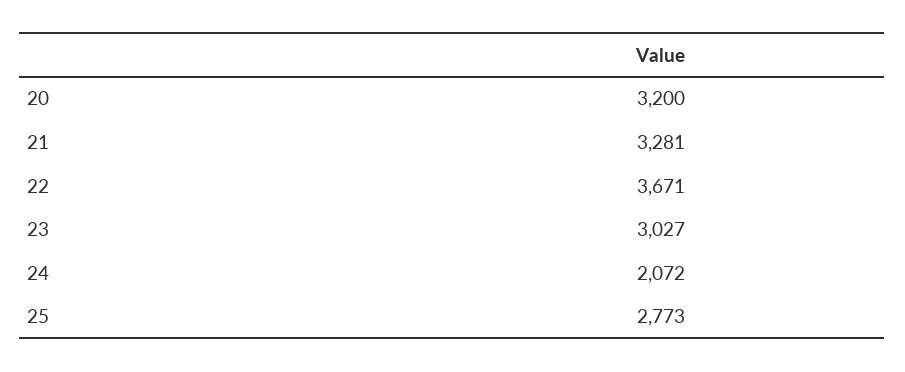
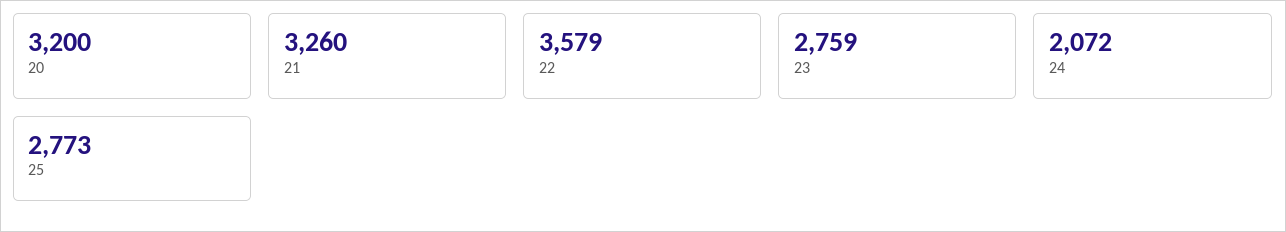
  {
    "20": 3200,
-   "21": 3281,
+   "21": 3260,
-   "22": 3671,
+   "22": 3579,
-   "23": 3027,
+   "23": 2759,
    "24": 2072,
    "25": 2773
  }

